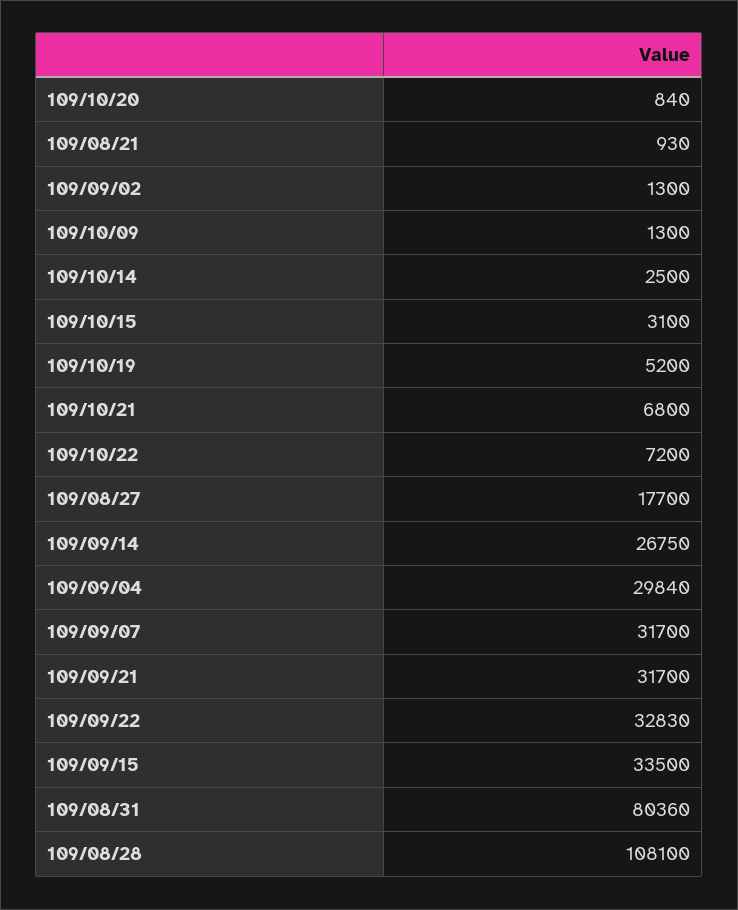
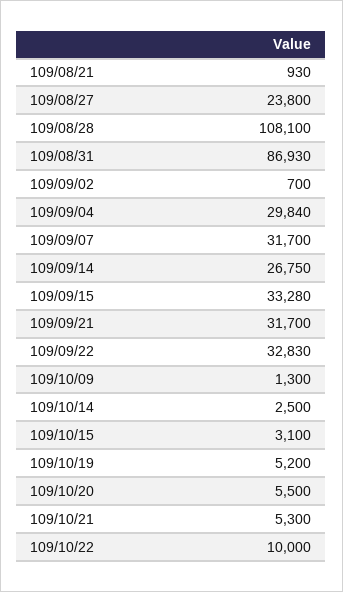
  {
-   "109/10/20": 840,
+   "109/10/20": 5500,
    "109/08/21": 930,
-   "109/09/02": 1300,
+   "109/09/02": 700,
    "109/10/09": 1300,
    "109/10/14": 2500,
    "109/10/15": 3100,
    "109/10/19": 5200,
-   "109/10/21": 6800,
+   "109/10/21": 5300,
-   "109/10/22": 7200,
+   "109/10/22": 10000,
-   "109/08/27": 17700,
+   "109/08/27": 23800,
    "109/09/14": 26750,
    "109/09/04": 29840,
    "109/09/07": 31700,
    "109/09/21": 31700,
    "109/09/22": 32830,
-   "109/09/15": 33500,
+   "109/09/15": 33280,
-   "109/08/31": 80360,
+   "109/08/31": 86930,
    "109/08/28": 108100
  }

